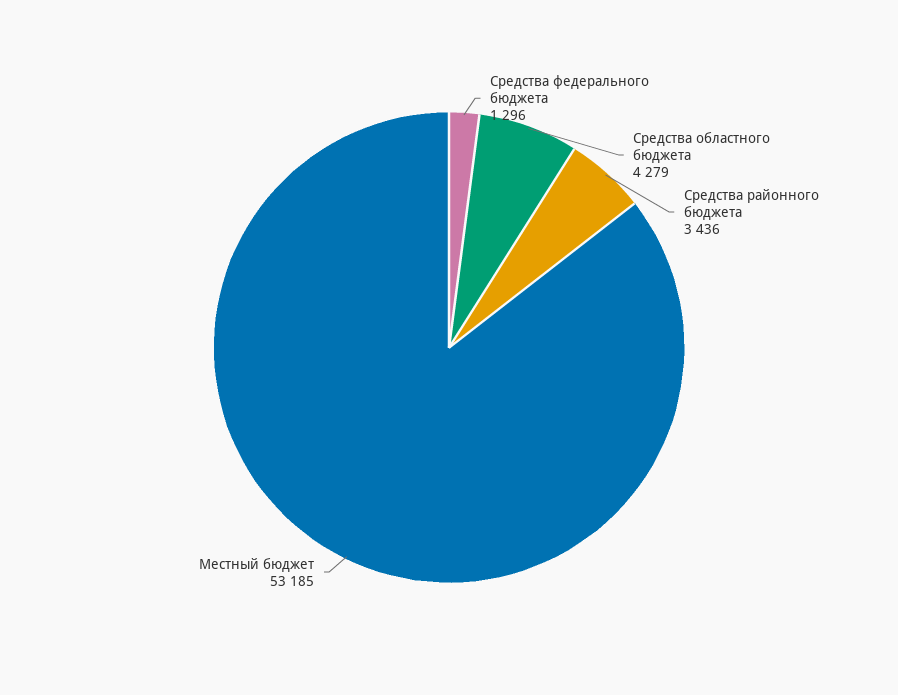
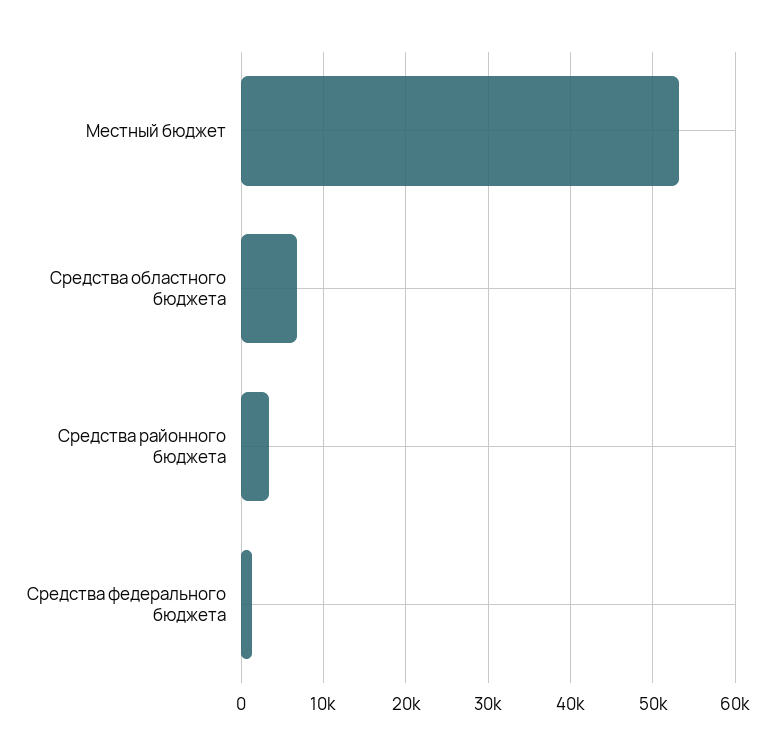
  {
    "Средства федерального бюджета": 1296,
-   "Средства областного бюджета": 4279,
+   "Средства областного бюджета": 7000,
    "Средства районного бюджета": 3436,
    "Местный бюджет": 53185
  }

